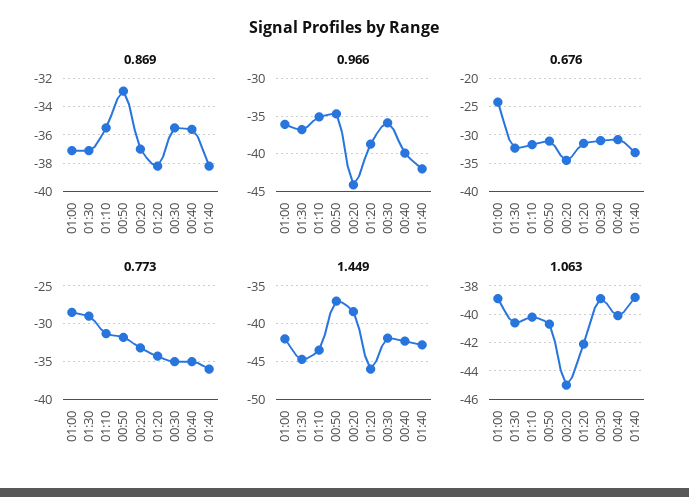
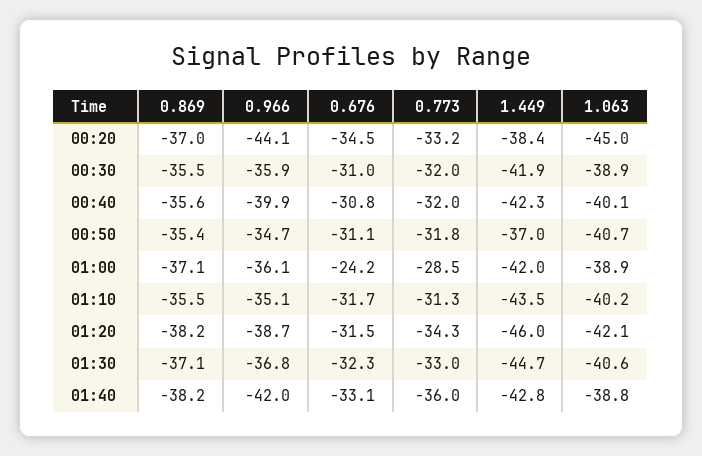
  {
    "0.869": {
      "01:00": -37.1,
      "01:30": -37.1,
      "01:10": -35.5,
-     "00:50": -33,
+     "00:50": -35.4,
      "00:20": -37,
      "01:20": -38.2,
      "00:30": -35.5,
      "00:40": -35.6,
      "01:40": -38.2
    },
    "0.966": {
      "01:00": -36.1,
      "01:30": -36.8,
      "01:10": -35.1,
      "00:50": -34.7,
      "00:20": -44.1,
      "01:20": -38.7,
      "00:30": -35.9,
      "00:40": -39.9,
      "01:40": -42
    },
    "0.676": {
      "01:00": -24.2,
      "01:30": -32.3,
      "01:10": -31.7,
      "00:50": -31.1,
      "00:20": -34.5,
      "01:20": -31.5,
      "00:30": -31,
      "00:40": -30.8,
      "01:40": -33.1
    },
    "0.773": {
      "01:00": -28.5,
-     "01:30": -29,
+     "01:30": -33,
      "01:10": -31.3,
      "00:50": -31.8,
      "00:20": -33.2,
      "01:20": -34.3,
-     "00:30": -35,
+     "00:30": -32,
-     "00:40": -35,
+     "00:40": -32,
      "01:40": -36
    },
    "1.449": {
      "01:00": -42,
      "01:30": -44.7,
      "01:10": -43.5,
      "00:50": -37,
      "00:20": -38.4,
      "01:20": -46,
      "00:30": -41.9,
      "00:40": -42.3,
      "01:40": -42.8
    },
    "1.063": {
      "01:00": -38.9,
      "01:30": -40.6,
      "01:10": -40.2,
      "00:50": -40.7,
      "00:20": -45,
      "01:20": -42.1,
      "00:30": -38.9,
      "00:40": -40.1,
      "01:40": -38.8
    }
  }

